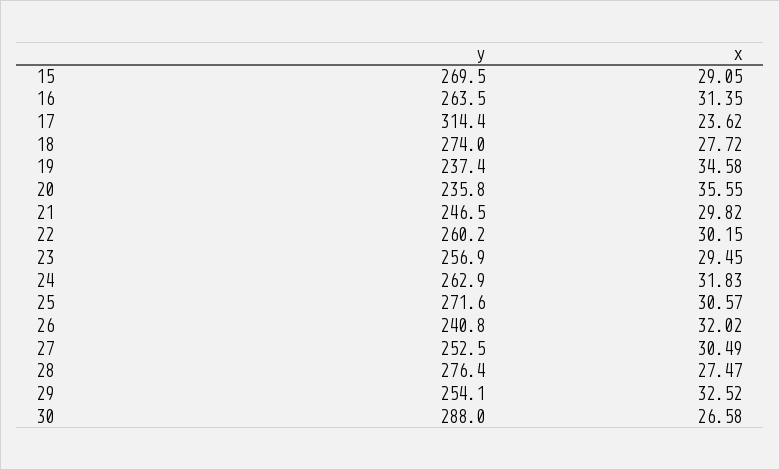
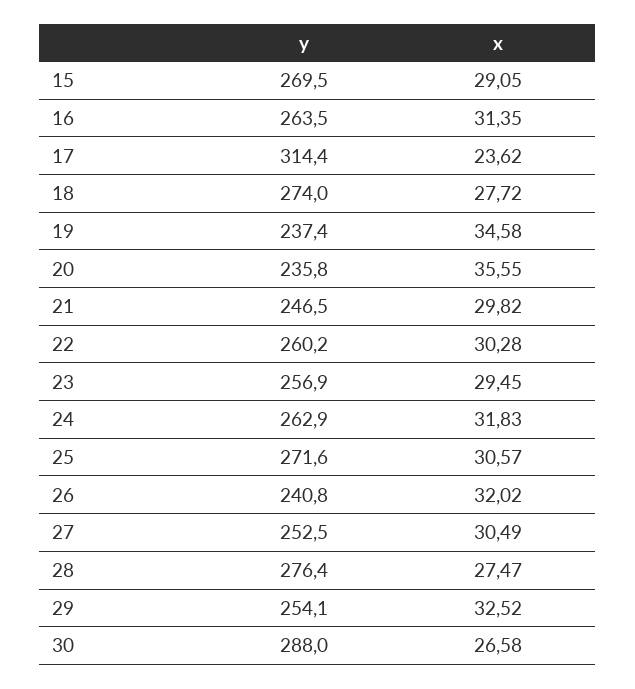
  {
    "y": {
      "15": 269.5,
      "16": 263.5,
      "17": 314.4,
      "18": 274,
      "19": 237.4,
      "20": 235.8,
      "21": 246.5,
      "22": 260.2,
      "23": 256.9,
      "24": 262.9,
      "25": 271.6,
      "26": 240.8,
      "27": 252.5,
      "28": 276.4,
      "29": 254.1,
      "30": 288
    },
    "x": {
      "15": 29.05,
      "16": 31.35,
      "17": 23.62,
      "18": 27.72,
      "19": 34.58,
      "20": 35.55,
      "21": 29.82,
-     "22": 30.15,
+     "22": 30.28,
      "23": 29.45,
      "24": 31.83,
      "25": 30.57,
      "26": 32.02,
      "27": 30.49,
      "28": 27.47,
      "29": 32.52,
      "30": 26.58
    }
  }

